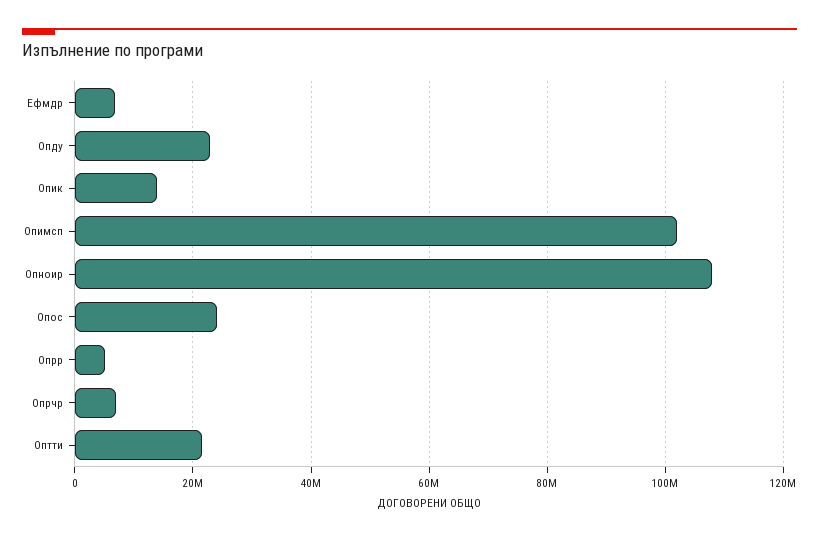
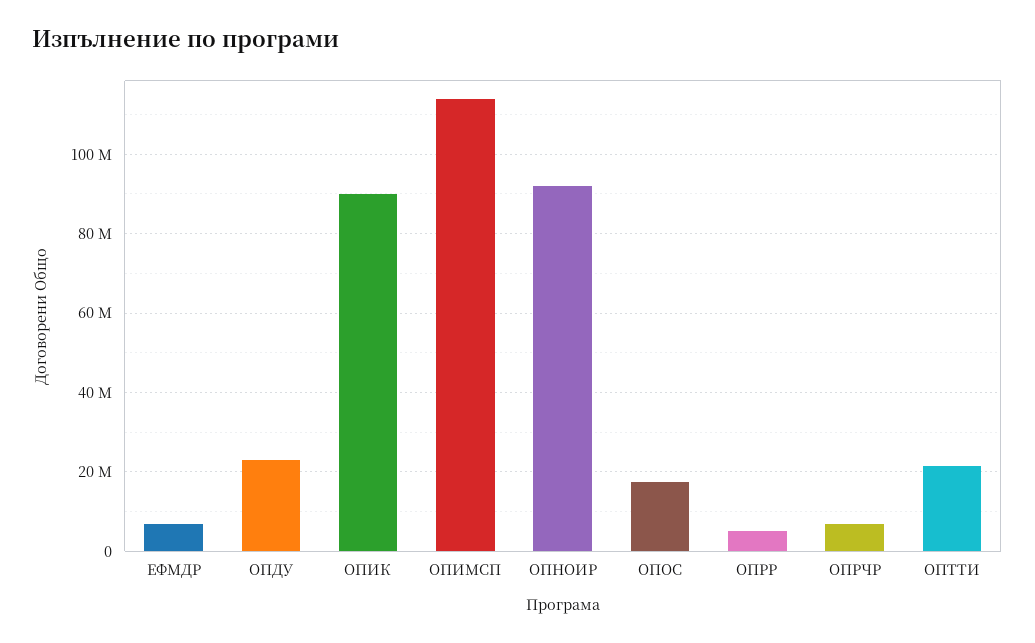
  {
    "Ефмдр": 6000000,
    "Опду": 22000000,
-   "Опик": 14000000,
+   "Опик": 90000000,
-   "Опимсп": 102000000,
+   "Опимсп": 114000000,
-   "Опноир": 108000000,
+   "Опноир": 92000000,
-   "Опос": 24000000,
+   "Опос": 18000000,
    "Опрр": 6000000,
    "Опрчр": 6000000,
    "Оптти": 22000000
  }

